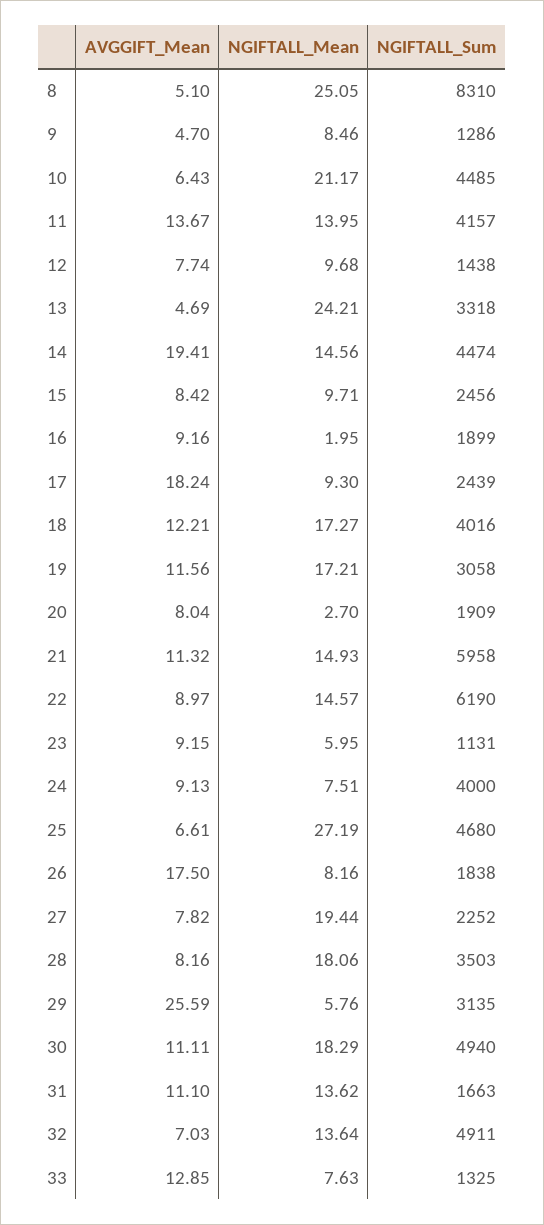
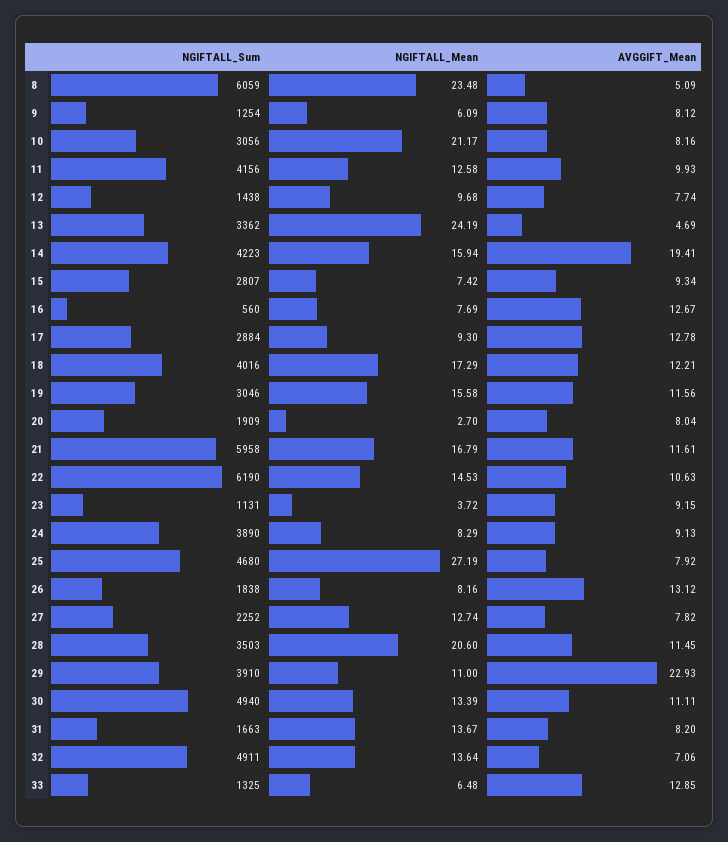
  {
    "AVGGIFT_Mean": {
-     "8": 5.1,
+     "8": 5.09,
-     "9": 4.7,
+     "9": 8.12,
-     "10": 6.43,
+     "10": 8.16,
-     "11": 13.67,
+     "11": 9.93,
      "12": 7.74,
      "13": 4.69,
      "14": 19.41,
-     "15": 8.42,
+     "15": 9.34,
-     "16": 9.16,
+     "16": 12.67,
-     "17": 18.24,
+     "17": 12.78,
      "18": 12.21,
      "19": 11.56,
      "20": 8.04,
-     "21": 11.32,
+     "21": 11.61,
-     "22": 8.97,
+     "22": 10.63,
      "23": 9.15,
      "24": 9.13,
-     "25": 6.61,
+     "25": 7.92,
-     "26": 17.5,
+     "26": 13.12,
      "27": 7.82,
-     "28": 8.16,
+     "28": 11.45,
-     "29": 25.59,
+     "29": 22.93,
      "30": 11.11,
-     "31": 11.1,
+     "31": 8.2,
-     "32": 7.03,
+     "32": 7.06,
      "33": 12.85
    },
    "NGIFTALL_Mean": {
-     "8": 25.05,
+     "8": 23.48,
-     "9": 8.46,
+     "9": 6.09,
      "10": 21.17,
-     "11": 13.95,
+     "11": 12.58,
      "12": 9.68,
-     "13": 24.21,
+     "13": 24.19,
-     "14": 14.56,
+     "14": 15.94,
-     "15": 9.71,
+     "15": 7.42,
-     "16": 1.95,
+     "16": 7.69,
      "17": 9.3,
-     "18": 17.27,
+     "18": 17.29,
-     "19": 17.21,
+     "19": 15.58,
      "20": 2.7,
-     "21": 14.93,
+     "21": 16.79,
-     "22": 14.57,
+     "22": 14.53,
-     "23": 5.95,
+     "23": 3.72,
-     "24": 7.51,
+     "24": 8.29,
      "25": 27.19,
      "26": 8.16,
-     "27": 19.44,
+     "27": 12.74,
-     "28": 18.06,
+     "28": 20.6,
-     "29": 5.76,
+     "29": 11,
-     "30": 18.29,
+     "30": 13.39,
-     "31": 13.62,
+     "31": 13.67,
      "32": 13.64,
-     "33": 7.63
+     "33": 6.48
    },
    "NGIFTALL_Sum": {
-     "8": 8310,
+     "8": 6059,
-     "9": 1286,
+     "9": 1254,
-     "10": 4485,
+     "10": 3056,
-     "11": 4157,
+     "11": 4156,
      "12": 1438,
-     "13": 3318,
+     "13": 3362,
-     "14": 4474,
+     "14": 4223,
-     "15": 2456,
+     "15": 2807,
-     "16": 1899,
+     "16": 560,
-     "17": 2439,
+     "17": 2884,
      "18": 4016,
-     "19": 3058,
+     "19": 3046,
      "20": 1909,
      "21": 5958,
      "22": 6190,
      "23": 1131,
-     "24": 4000,
+     "24": 3890,
      "25": 4680,
      "26": 1838,
      "27": 2252,
      "28": 3503,
-     "29": 3135,
+     "29": 3910,
      "30": 4940,
      "31": 1663,
      "32": 4911,
      "33": 1325
    }
  }

